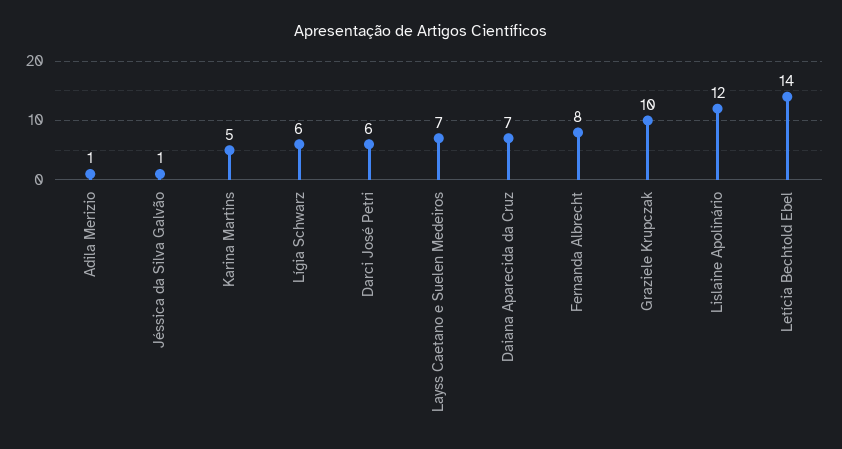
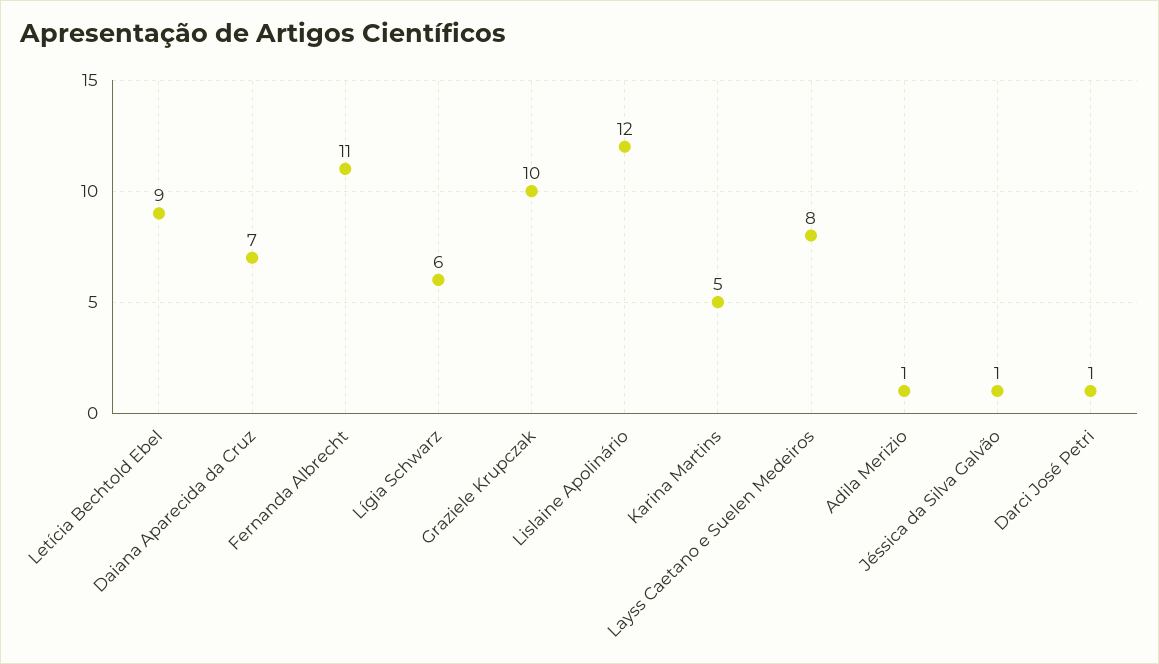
  {
    "Adila Merizio": 1,
    "Jéssica da Silva Galvão": 1,
    "Karina Martins": 5,
    "Lígia Schwarz": 6,
-   "Darci José Petri": 6,
+   "Darci José Petri": 1,
-   "Layss Caetano e Suelen Medeiros": 7,
+   "Layss Caetano e Suelen Medeiros": 8,
    "Daiana Aparecida da Cruz": 7,
-   "Fernanda Albrecht": 8,
+   "Fernanda Albrecht": 11,
    "Graziele Krupczak": 10,
    "Lislaine Apolinário": 12,
-   "Letícia Bechtold Ebel": 14
+   "Letícia Bechtold Ebel": 9
  }

